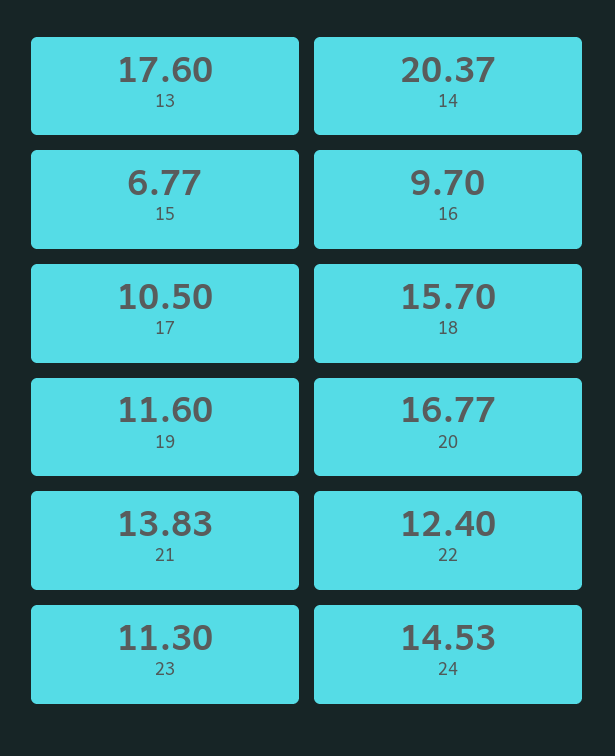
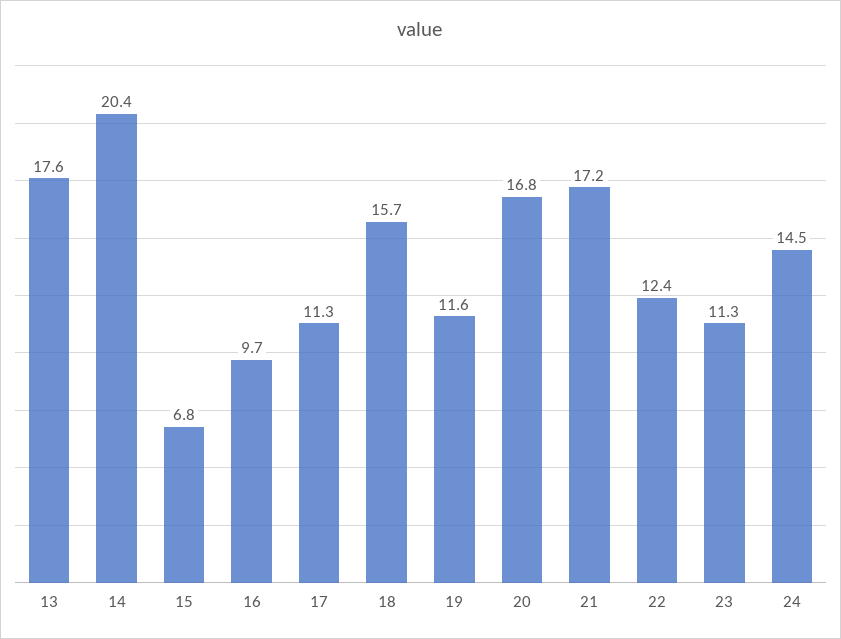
  {
    "13": 17.6,
    "14": 20.37,
    "15": 6.77,
    "16": 9.7,
-   "17": 10.5,
+   "17": 11.3,
    "18": 15.7,
    "19": 11.6,
    "20": 16.77,
-   "21": 13.83,
+   "21": 17.2,
    "22": 12.4,
    "23": 11.3,
    "24": 14.53
  }

